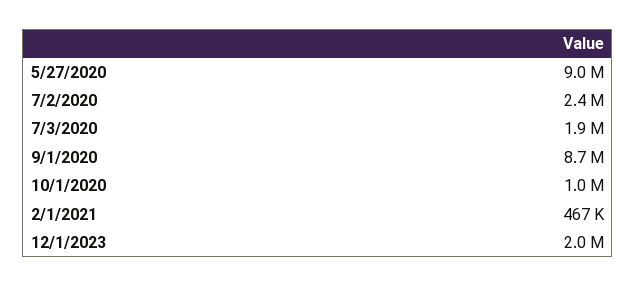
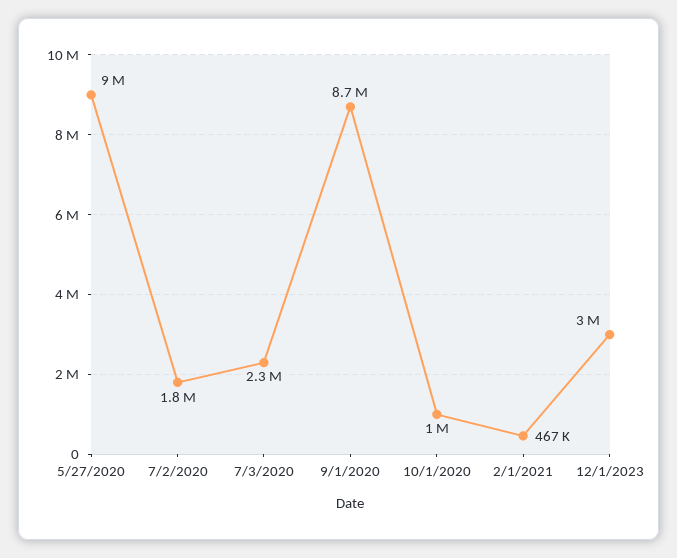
  {
    "5/27/2020": 9000000,
-   "7/2/2020": 2400000,
+   "7/2/2020": 1800000,
-   "7/3/2020": 1900000,
+   "7/3/2020": 2300000,
    "9/1/2020": 8700000,
    "10/1/2020": 1000000,
    "2/1/2021": 467000,
-   "12/1/2023": 2000000
+   "12/1/2023": 3000000
  }

